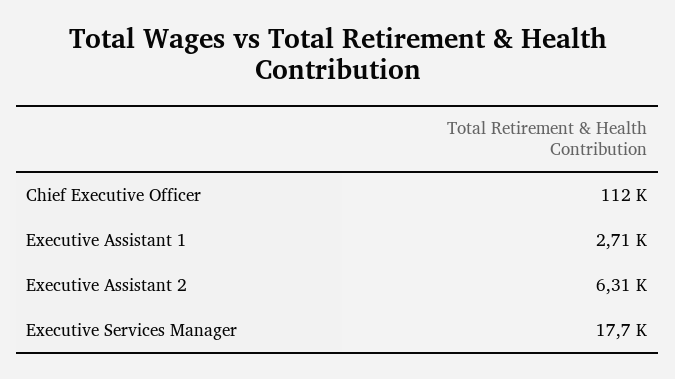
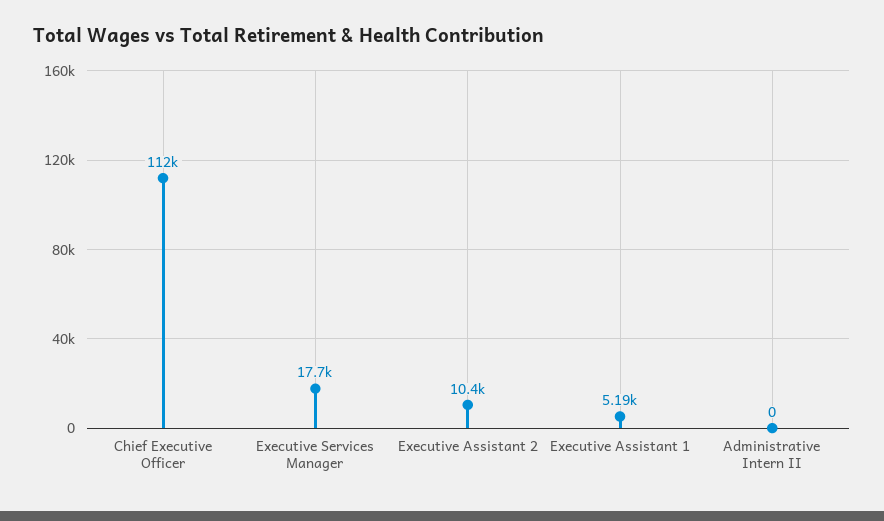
  {
    "Chief Executive Officer": 112000,
-   "Executive Assistant 1": 2710,
+   "Executive Assistant 1": 5190,
-   "Executive Assistant 2": 6310,
+   "Executive Assistant 2": 10400,
-   "Executive Services Manager": 17700
+   "Executive Services Manager": 17700,
+   "Administrative Intern II": 0
  }

